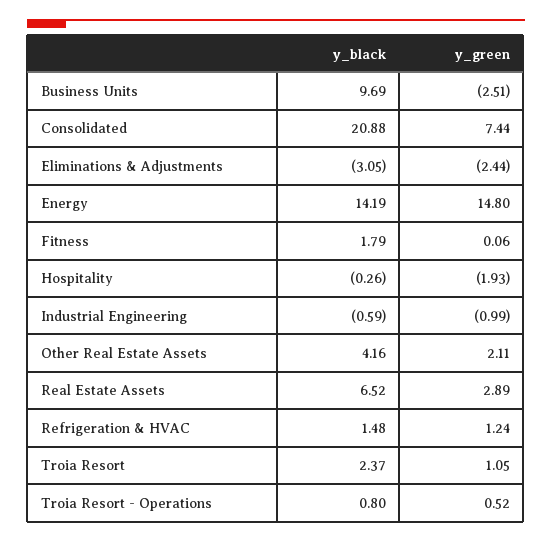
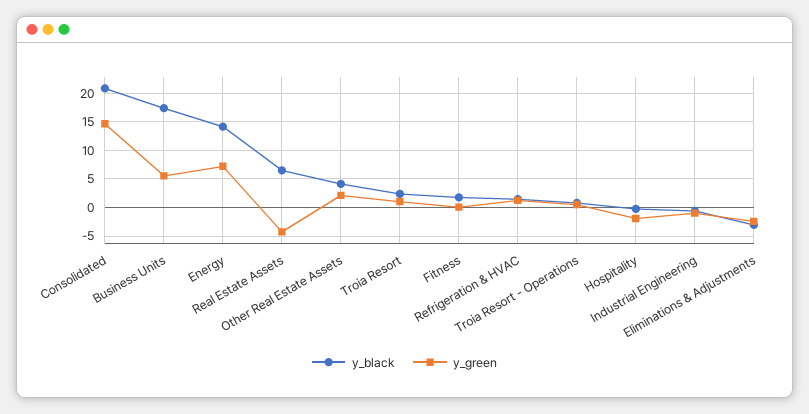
  {
    "y_black": {
-     "Business Units": 9.69,
+     "Business Units": 17.5,
      "Consolidated": 20.88,
      "Eliminations & Adjustments": -3.05,
      "Energy": 14.19,
      "Fitness": 1.79,
      "Hospitality": -0.26,
      "Industrial Engineering": -0.59,
      "Other Real Estate Assets": 4.16,
      "Real Estate Assets": 6.52,
      "Refrigeration & HVAC": 1.48,
      "Troia Resort": 2.37,
      "Troia Resort - Operations": 0.8
    },
    "y_green": {
-     "Business Units": -2.51,
+     "Business Units": 5,
-     "Consolidated": 7.44,
+     "Consolidated": 15,
      "Eliminations & Adjustments": -2.44,
-     "Energy": 14.8,
+     "Energy": 7.5,
      "Fitness": 0.06,
      "Hospitality": -1.93,
      "Industrial Engineering": -0.99,
      "Other Real Estate Assets": 2.11,
-     "Real Estate Assets": 2.89,
+     "Real Estate Assets": -5,
      "Refrigeration & HVAC": 1.24,
      "Troia Resort": 1.05,
      "Troia Resort - Operations": 0.52
    }
  }

